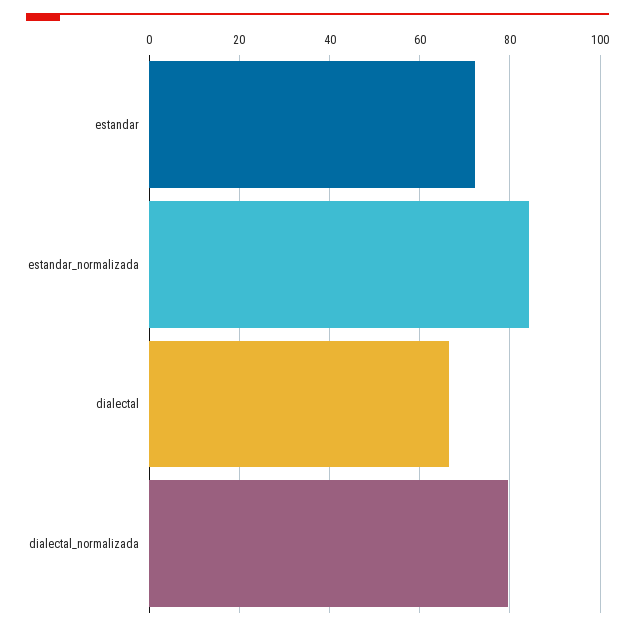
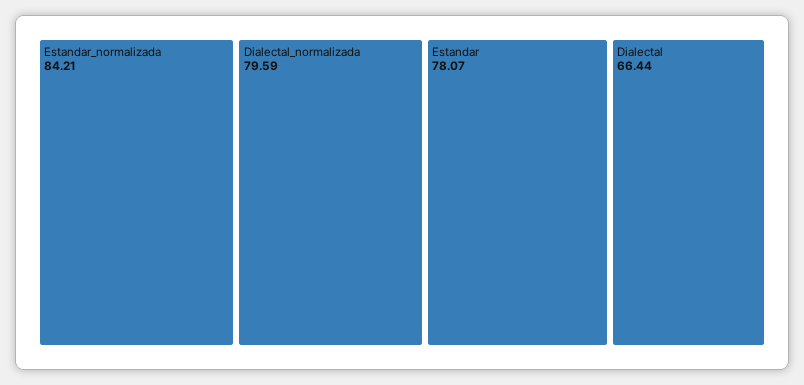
  {
-   "estandar": 72,
+   "estandar": 78.07,
    "estandar_normalizada": 84.21,
    "dialectal": 66.44,
    "dialectal_normalizada": 79.59
  }

